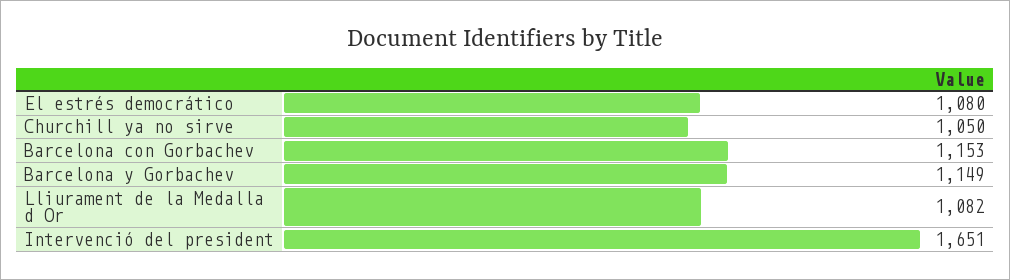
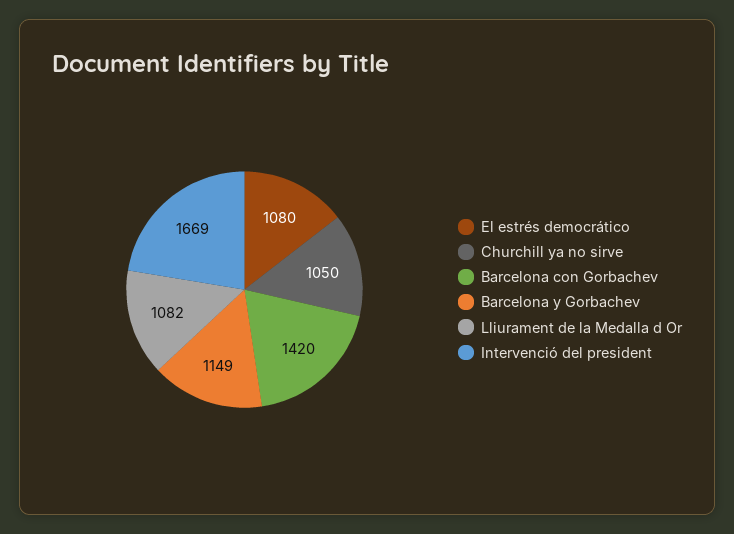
  {
    "El estrés democrático": 1080,
    "Churchill ya no sirve": 1050,
-   "Barcelona con Gorbachev": 1153,
+   "Barcelona con Gorbachev": 1420,
    "Barcelona y Gorbachev": 1149,
    "Lliurament de la Medalla d Or": 1082,
-   "Intervenció del president": 1651
+   "Intervenció del president": 1669
  }

